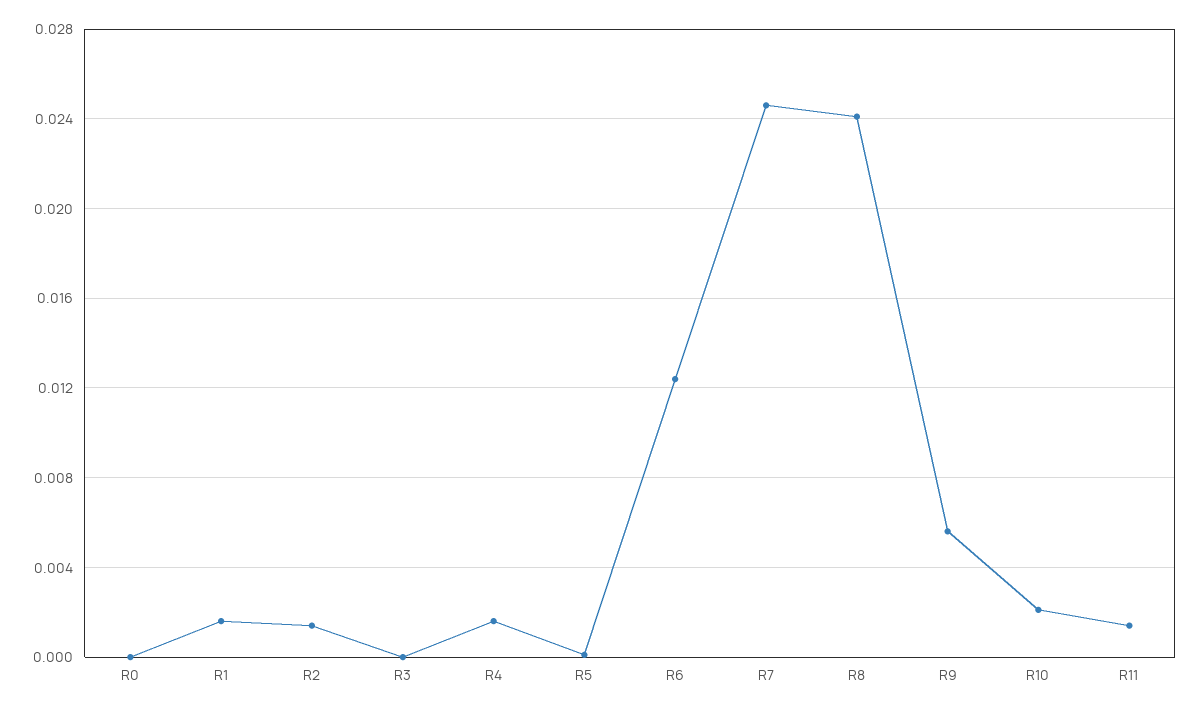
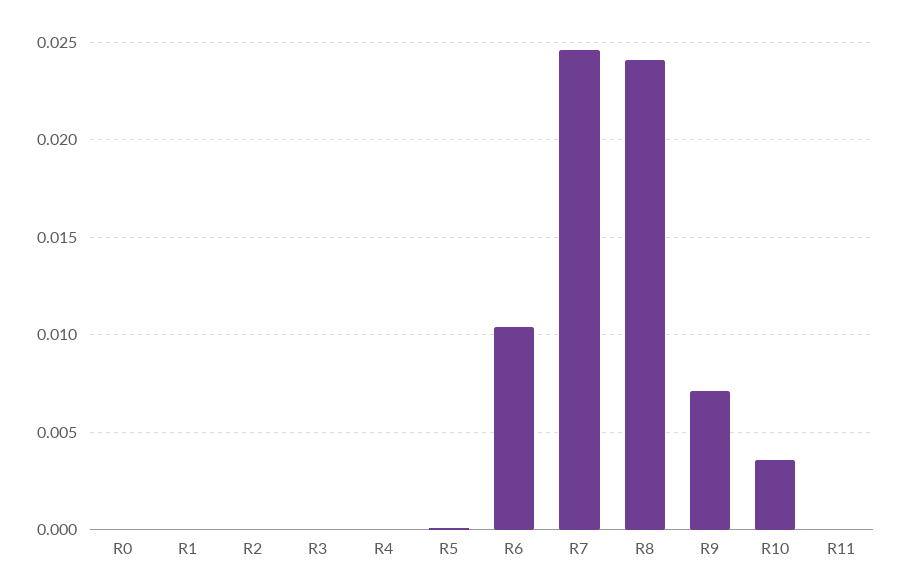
  {
    "R0": 0,
-   "R1": 0.0015,
+   "R1": 0,
-   "R2": 0.0015,
+   "R2": 0,
    "R3": 0,
-   "R4": 0.0015,
+   "R4": 0,
    "R5": 0,
-   "R6": 0.0125,
+   "R6": 0.0105,
    "R7": 0.0245,
    "R8": 0.024,
-   "R9": 0.0055,
+   "R9": 0.007,
-   "R10": 0.002,
+   "R10": 0.0035,
-   "R11": 0.0015
+   "R11": 0
  }

